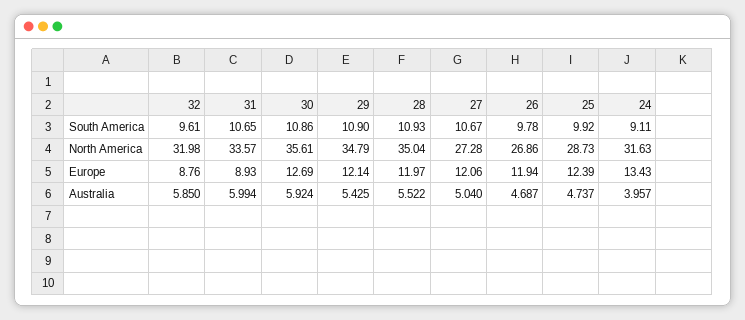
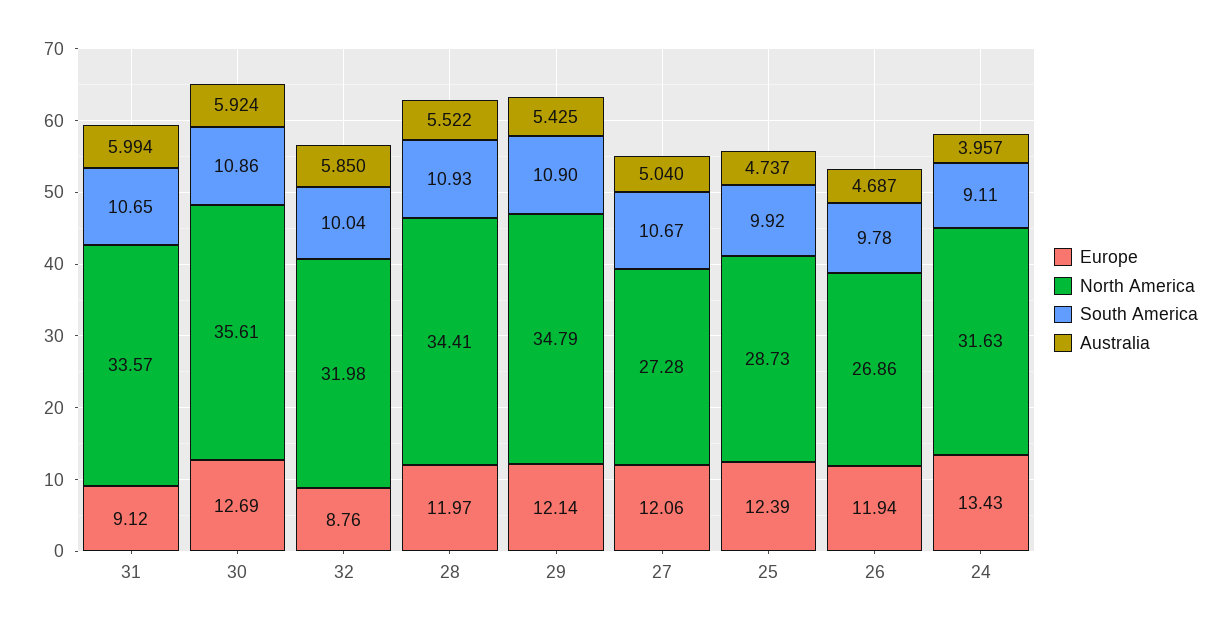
  {
    "South America": {
-     "32": 9.61,
+     "32": 10.04,
      "31": 10.65,
      "30": 10.86,
      "29": 10.9,
      "28": 10.93,
      "27": 10.67,
      "26": 9.78,
      "25": 9.92,
      "24": 9.11
    },
    "North America": {
      "32": 31.98,
      "31": 33.57,
      "30": 35.61,
      "29": 34.79,
-     "28": 35.04,
+     "28": 34.41,
      "27": 27.28,
      "26": 26.86,
      "25": 28.73,
      "24": 31.63
    },
    "Europe": {
      "32": 8.76,
-     "31": 8.93,
+     "31": 9.12,
      "30": 12.69,
      "29": 12.14,
      "28": 11.97,
      "27": 12.06,
      "26": 11.94,
      "25": 12.39,
      "24": 13.43
    },
    "Australia": {
      "32": 5.85,
      "31": 5.994,
      "30": 5.924,
      "29": 5.425,
      "28": 5.522,
      "27": 5.04,
      "26": 4.687,
      "25": 4.737,
      "24": 3.957
    }
  }

